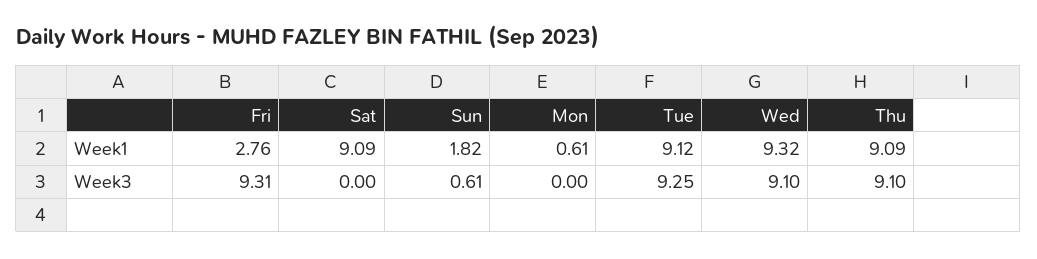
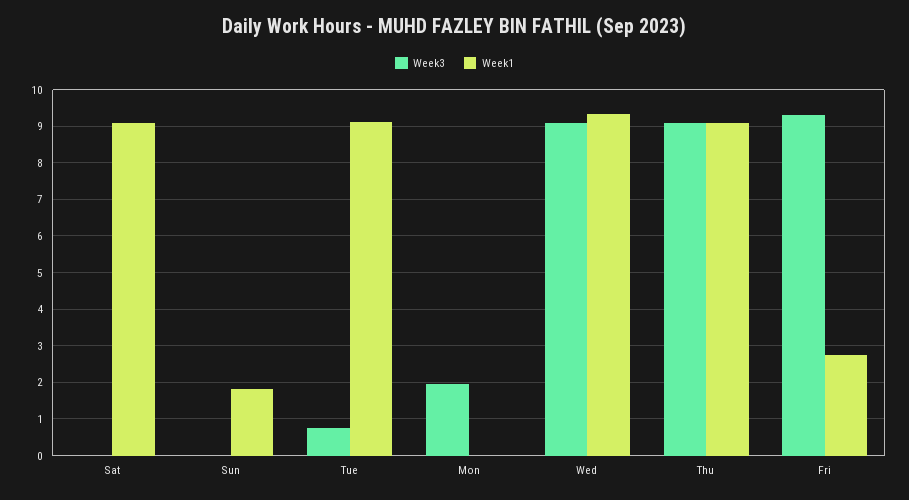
  {
    "Week1": {
      "Fri": 2.76,
      "Sat": 9.09,
      "Sun": 1.82,
-     "Mon": 0.61,
+     "Mon": 0,
      "Tue": 9.12,
      "Wed": 9.32,
      "Thu": 9.09
    },
    "Week3": {
      "Fri": 9.31,
      "Sat": 0,
-     "Sun": 0.61,
+     "Sun": 0,
-     "Mon": 0,
+     "Mon": 2,
-     "Tue": 9.25,
+     "Tue": 0.8,
      "Wed": 9.1,
      "Thu": 9.1
    }
  }

